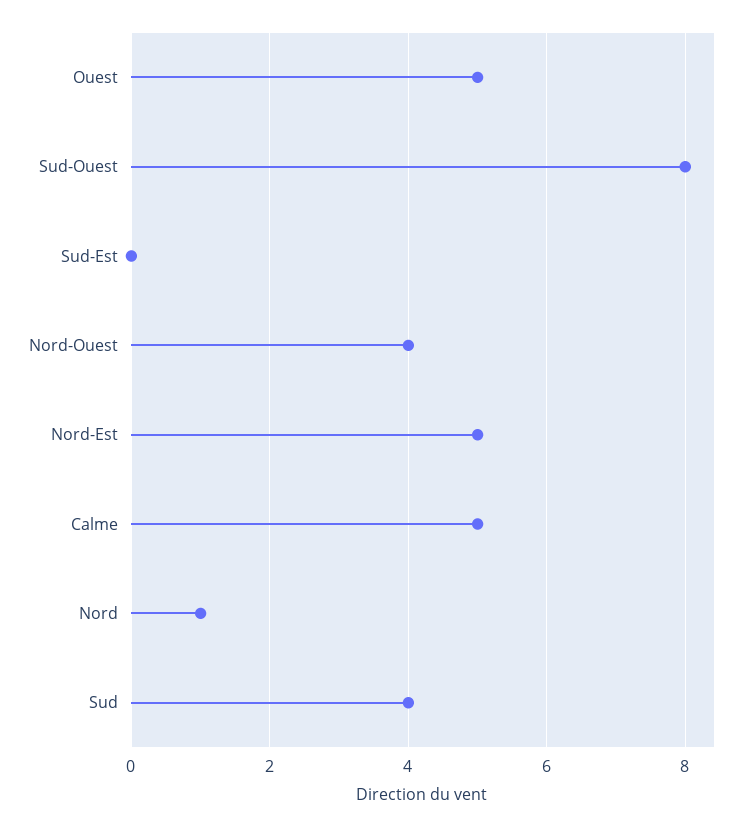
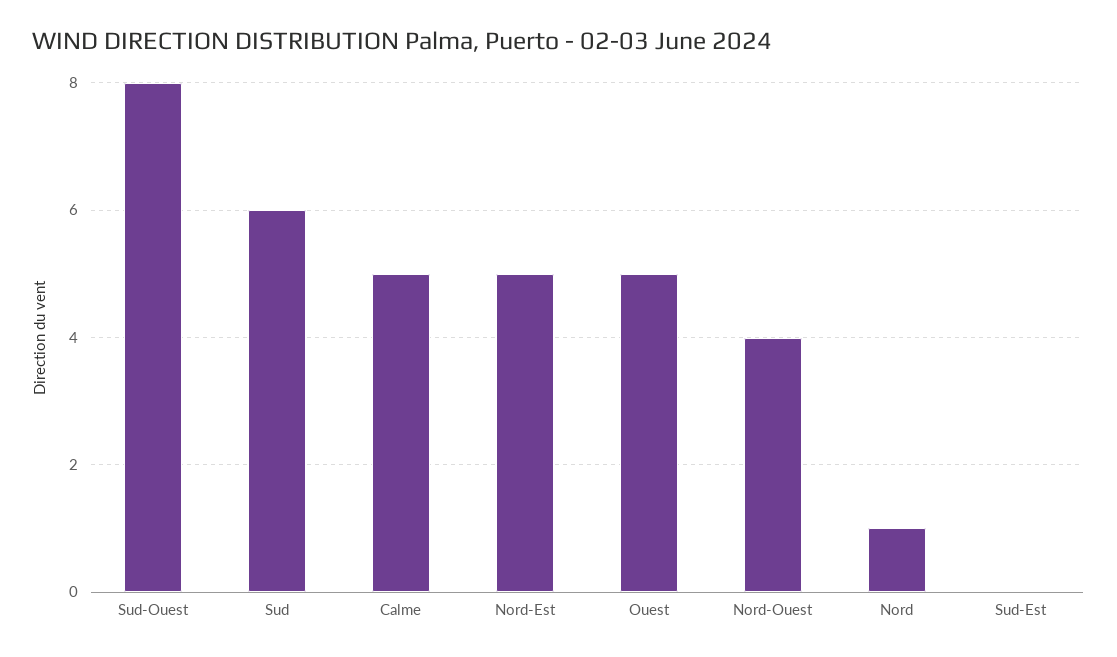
  {
    "Ouest": 5,
    "Sud-Ouest": 8,
    "Sud-Est": 0,
    "Nord-Ouest": 4,
    "Nord-Est": 5,
    "Calme": 5,
    "Nord": 1,
-   "Sud": 4
+   "Sud": 6
  }

